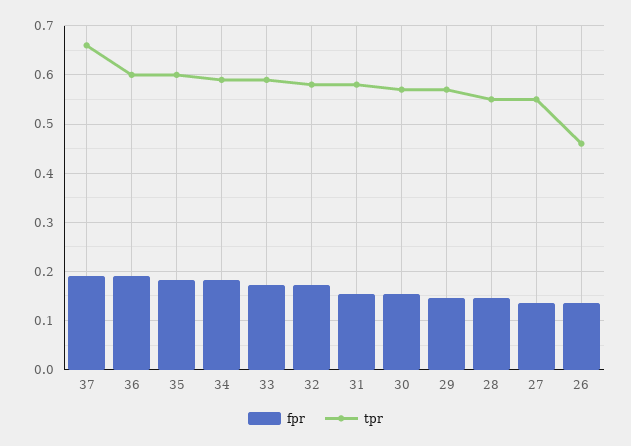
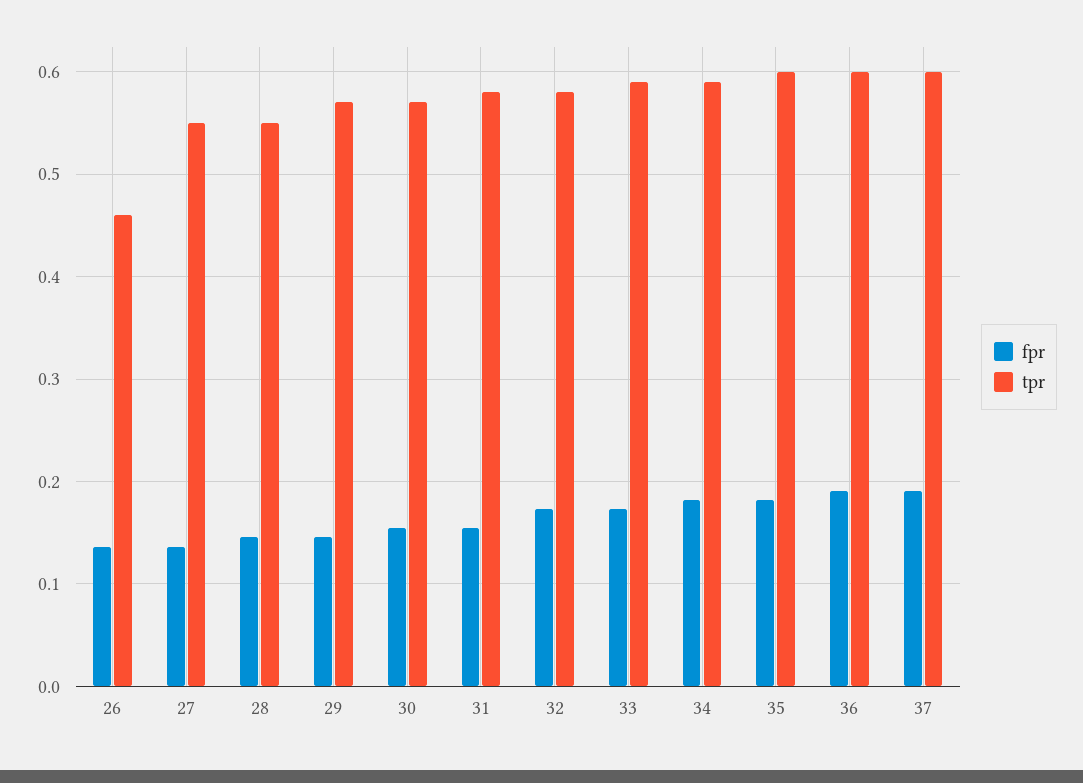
  {
    "fpr": {
      "37": 0.19,
      "36": 0.19,
      "35": 0.18,
      "34": 0.18,
      "33": 0.17,
      "32": 0.17,
      "31": 0.15,
      "30": 0.15,
      "29": 0.15,
      "28": 0.15,
      "27": 0.14,
      "26": 0.14
    },
    "tpr": {
-     "37": 0.66,
+     "37": 0.6,
      "36": 0.6,
      "35": 0.6,
      "34": 0.59,
      "33": 0.59,
      "32": 0.58,
      "31": 0.58,
      "30": 0.57,
      "29": 0.57,
      "28": 0.55,
      "27": 0.55,
      "26": 0.46
    }
  }

